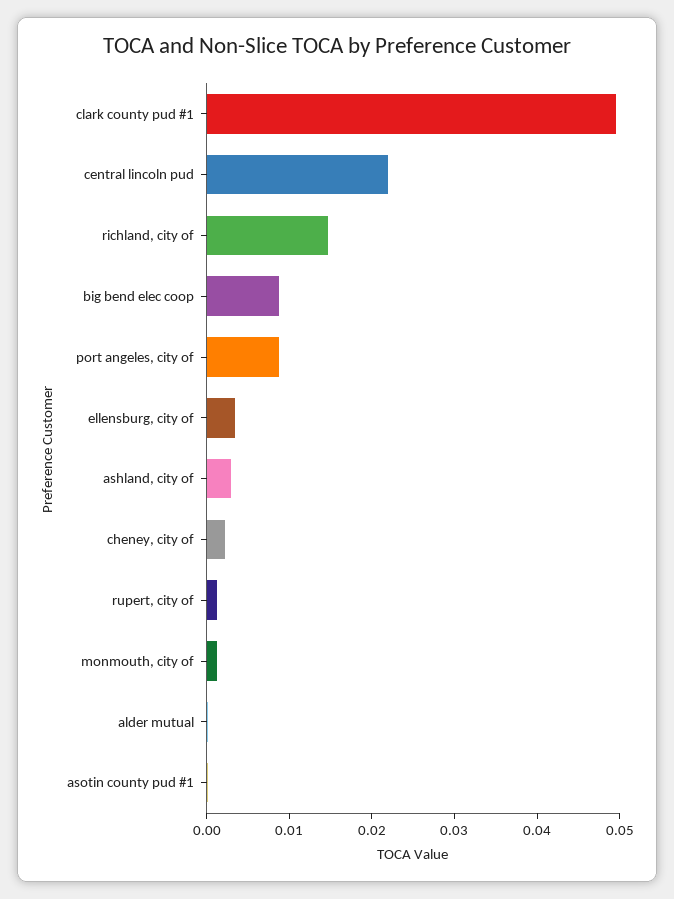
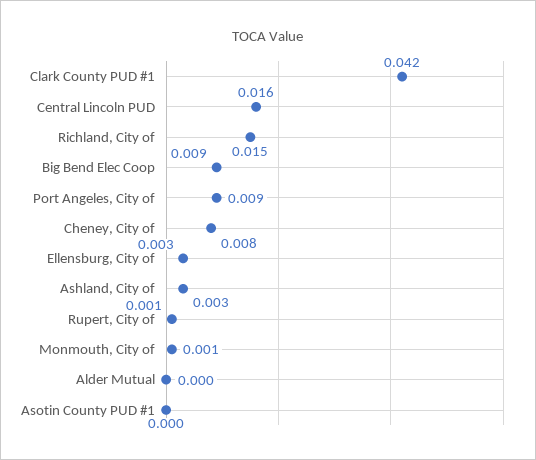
  {
-   "clark county pud #1": 0.05,
+   "clark county pud #1": 0.042,
-   "central lincoln pud": 0.022,
+   "central lincoln pud": 0.016,
    "richland, city of": 0.015,
    "big bend elec coop": 0.009,
    "port angeles, city of": 0.009,
    "ellensburg, city of": 0.003,
    "ashland, city of": 0.003,
-   "cheney, city of": 0.002,
+   "cheney, city of": 0.008,
    "rupert, city of": 0.001,
    "monmouth, city of": 0.001,
    "alder mutual": 0,
    "asotin county pud #1": 0
  }

